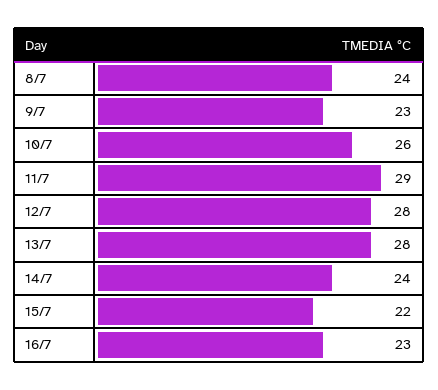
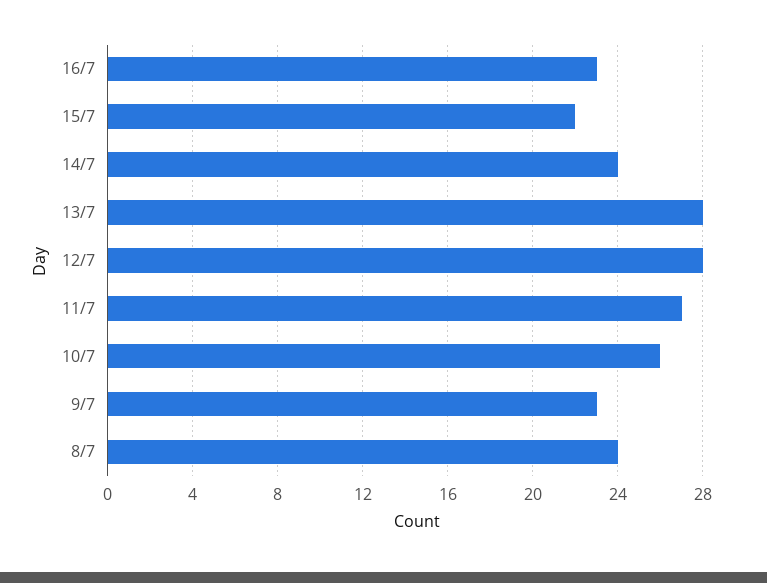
  {
    "8/7": 24,
    "9/7": 23,
    "10/7": 26,
-   "11/7": 29,
+   "11/7": 27,
    "12/7": 28,
    "13/7": 28,
    "14/7": 24,
    "15/7": 22,
    "16/7": 23
  }

